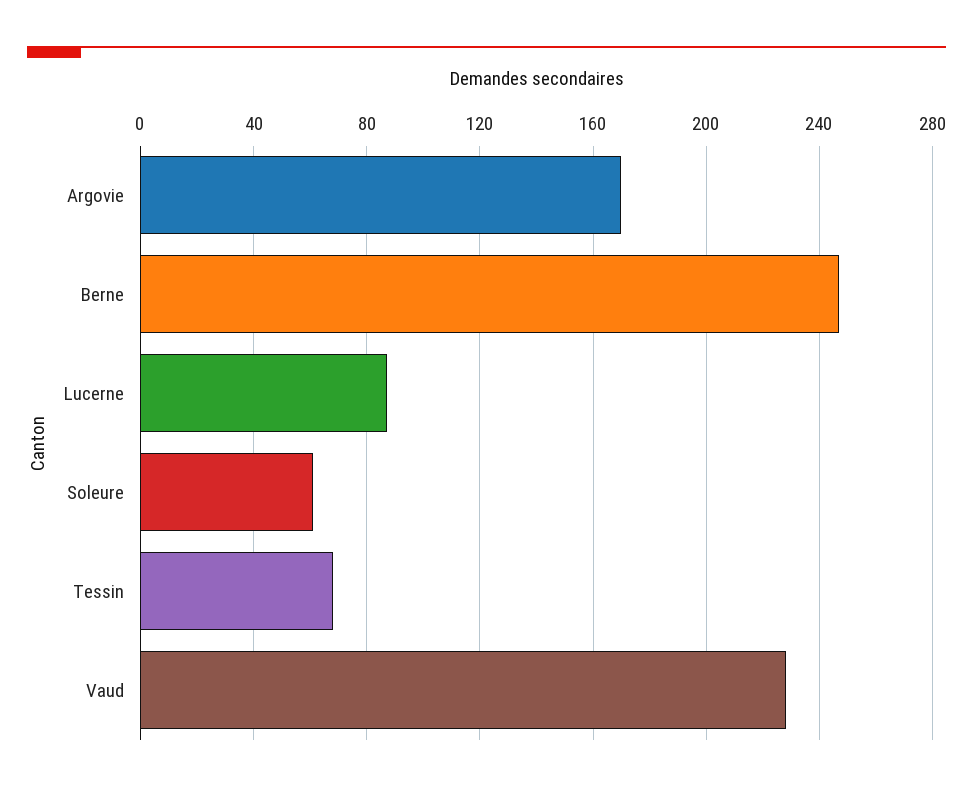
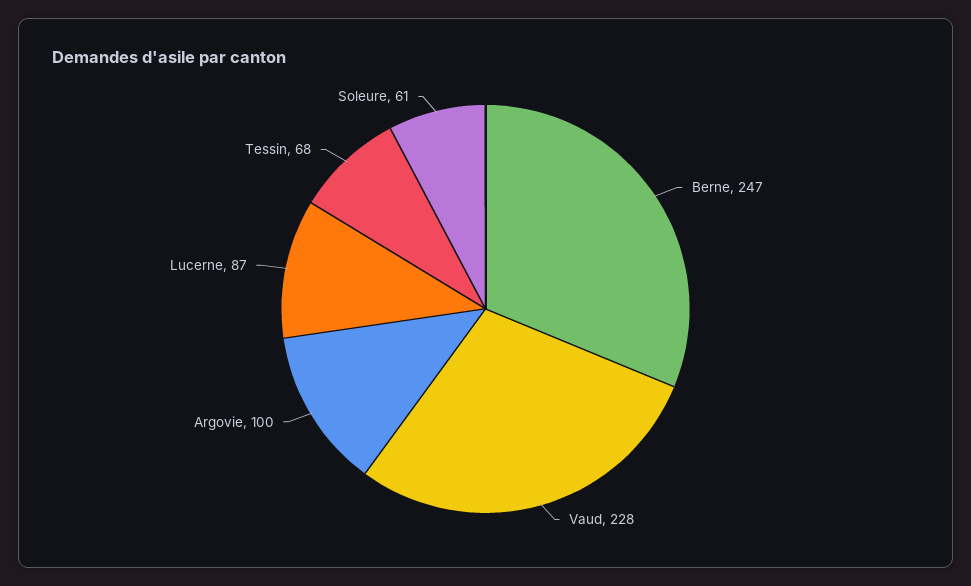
  {
-   "Argovie": 170,
+   "Argovie": 100,
    "Berne": 247,
    "Lucerne": 87,
    "Soleure": 61,
    "Tessin": 68,
    "Vaud": 228
  }

